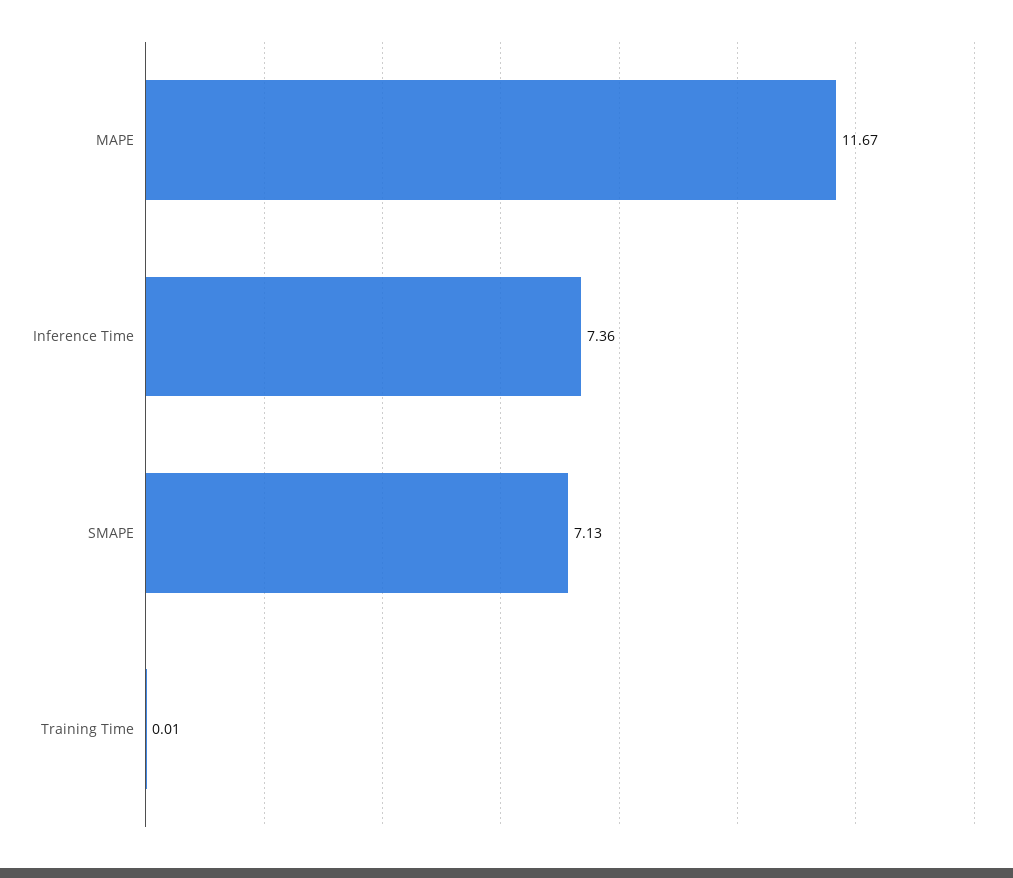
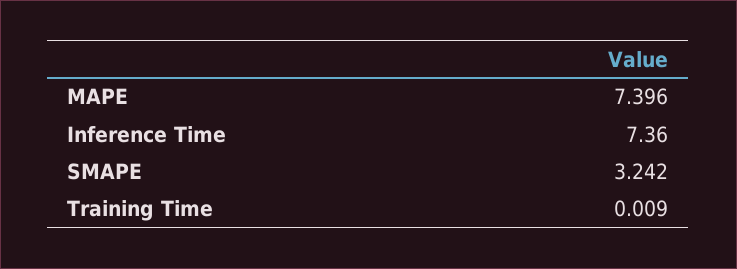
  {
-   "MAPE": 11.67,
+   "MAPE": 7.396,
    "Inference Time": 7.36,
-   "SMAPE": 7.13,
+   "SMAPE": 3.242,
    "Training Time": 0.009
  }

